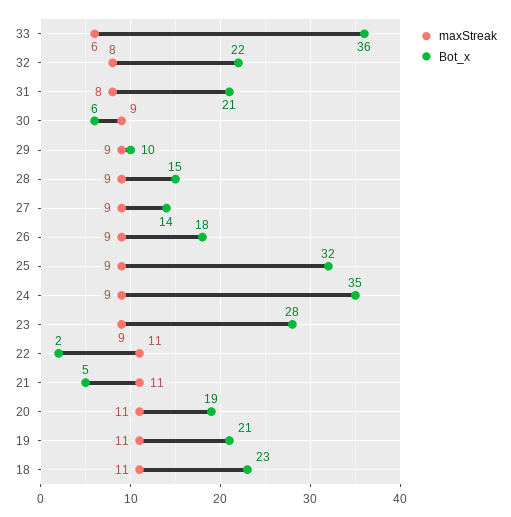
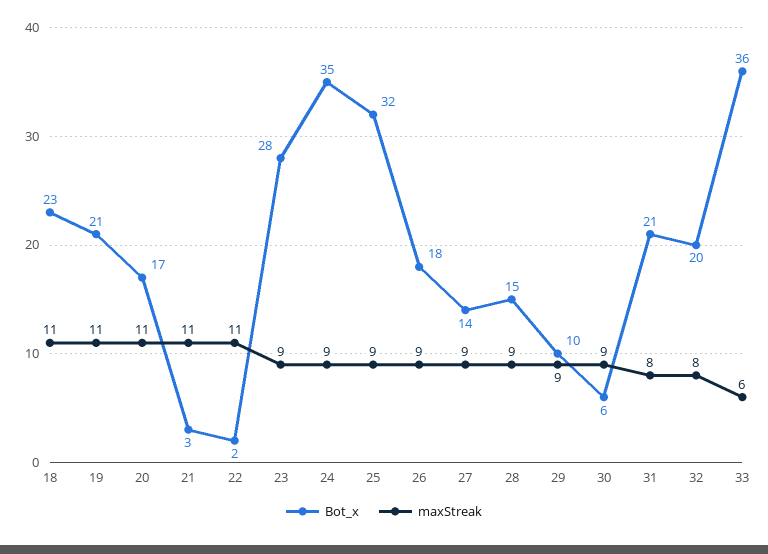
  {
    "maxStreak": {
      "33": 6,
      "32": 8,
      "31": 8,
      "30": 9,
      "29": 9,
      "28": 9,
      "27": 9,
      "26": 9,
      "25": 9,
      "24": 9,
      "23": 9,
      "22": 11,
      "21": 11,
      "20": 11,
      "19": 11,
      "18": 11
    },
    "Bot_x": {
      "33": 36,
-     "32": 22,
+     "32": 20,
      "31": 21,
      "30": 6,
      "29": 10,
      "28": 15,
      "27": 14,
      "26": 18,
      "25": 32,
      "24": 35,
      "23": 28,
      "22": 2,
-     "21": 5,
+     "21": 3,
-     "20": 19,
+     "20": 17,
      "19": 21,
      "18": 23
    }
  }

